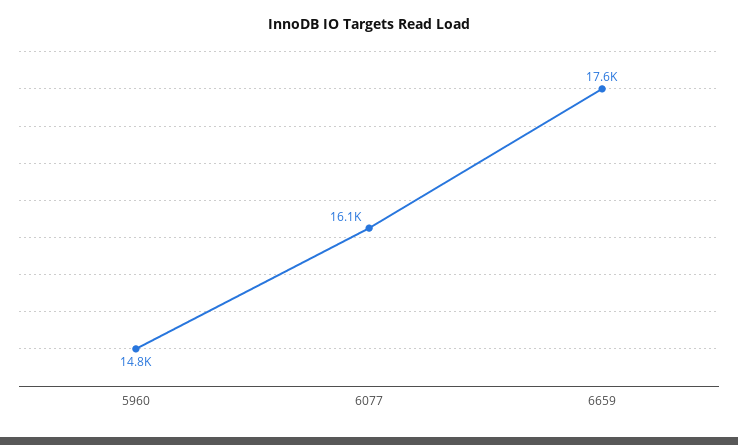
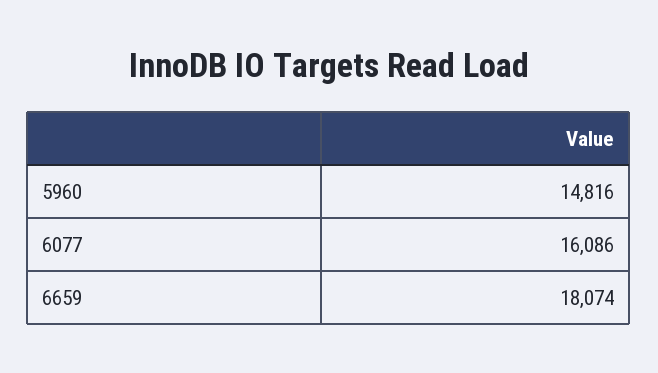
  {
    "5960": 14816,
    "6077": 16086,
-   "6659": 17600
+   "6659": 18074
  }

